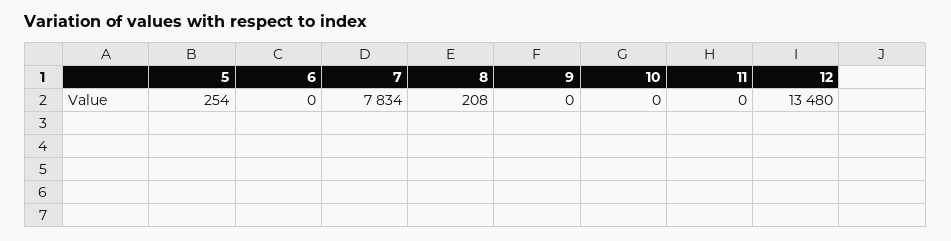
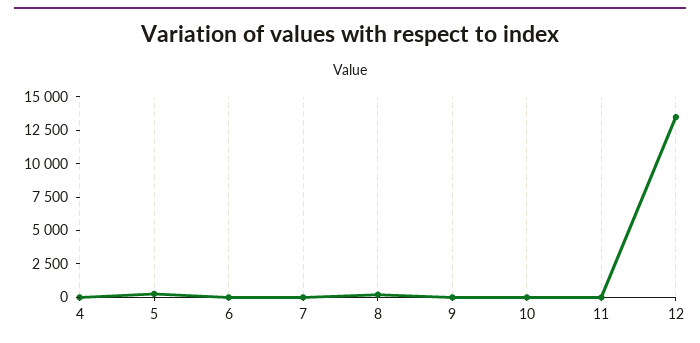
  {
    "5": 254,
    "6": 0,
-   "7": 7834,
+   "7": 0,
    "8": 208,
    "9": 0,
    "10": 0,
    "11": 0,
-   "12": 13480
+   "12": 13480,
+   "4": 0
  }

